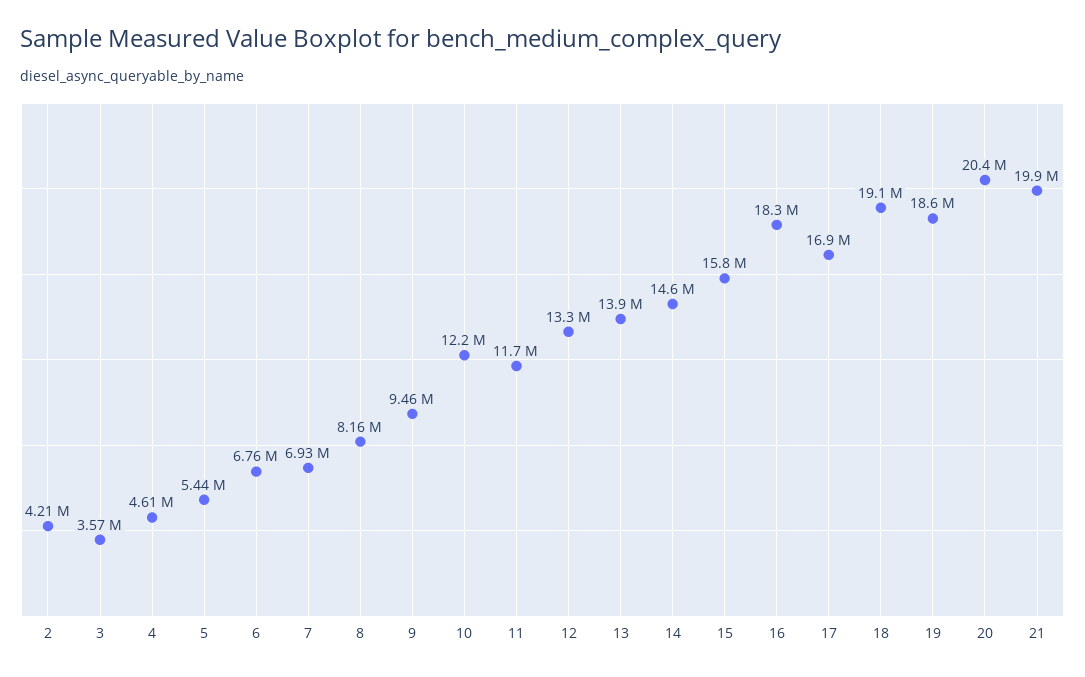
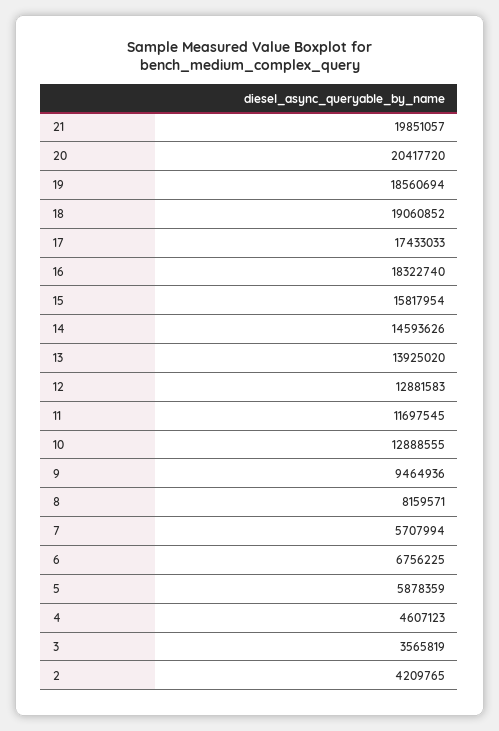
  {
    "2": 4209765,
    "3": 3565819,
    "4": 4607123,
-   "5": 5440000,
+   "5": 5878359,
    "6": 6756225,
-   "7": 6930000,
+   "7": 5707994,
    "8": 8159571,
    "9": 9464936,
-   "10": 12200000,
+   "10": 12888555,
    "11": 11697545,
-   "12": 13300000,
+   "12": 12881583,
    "13": 13925020,
    "14": 14593626,
    "15": 15817954,
    "16": 18322740,
-   "17": 16900000,
+   "17": 17433033,
    "18": 19060852,
    "19": 18560694,
    "20": 20417720,
    "21": 19851057
  }

